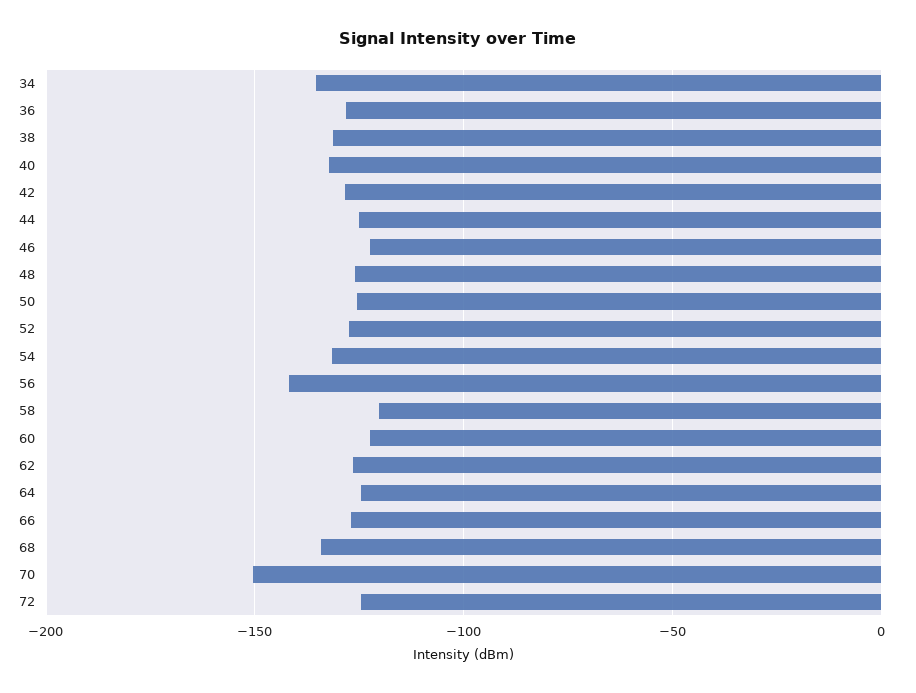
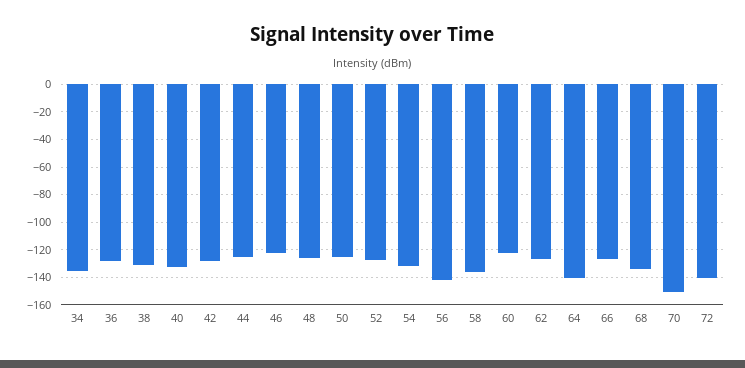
  {
    "34": -135,
    "36": -130,
    "38": -130,
    "40": -130,
    "42": -130,
    "44": -125,
    "46": -120,
    "48": -125,
    "50": -125,
    "52": -125,
    "54": -130,
    "56": -140,
-   "58": -120,
+   "58": -135,
    "60": -120,
    "62": -125,
-   "64": -125,
+   "64": -140,
    "66": -125,
    "68": -135,
    "70": -150,
-   "72": -125
+   "72": -140
  }

